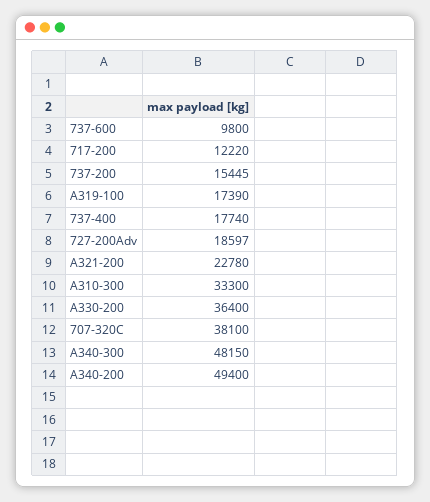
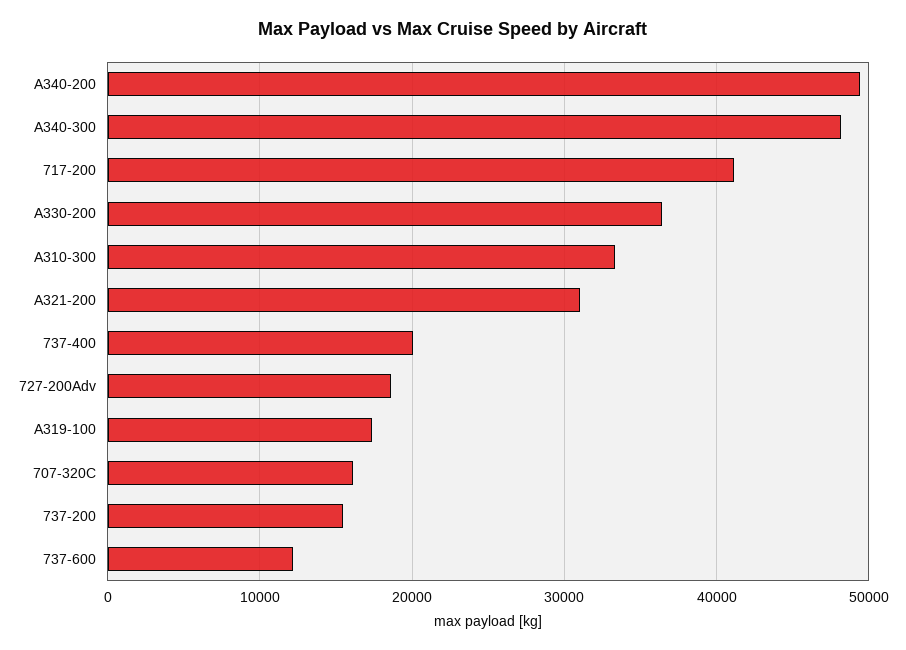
  {
-   "737-600": 9800,
+   "737-600": 12000,
-   "717-200": 12220,
+   "717-200": 41000,
    "737-200": 15445,
    "A319-100": 17390,
-   "737-400": 17740,
+   "737-400": 20000,
    "727-200Adv": 18597,
-   "A321-200": 22780,
+   "A321-200": 31000,
    "A310-300": 33300,
    "A330-200": 36400,
-   "707-320C": 38100,
+   "707-320C": 16000,
    "A340-300": 48150,
    "A340-200": 49400
  }

